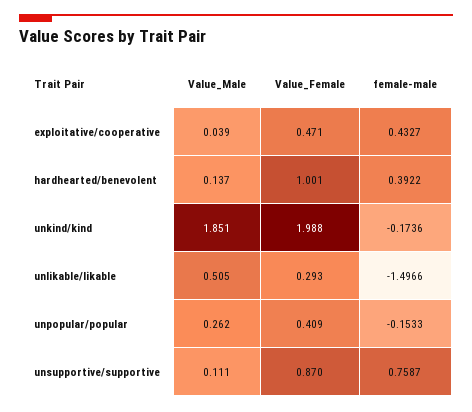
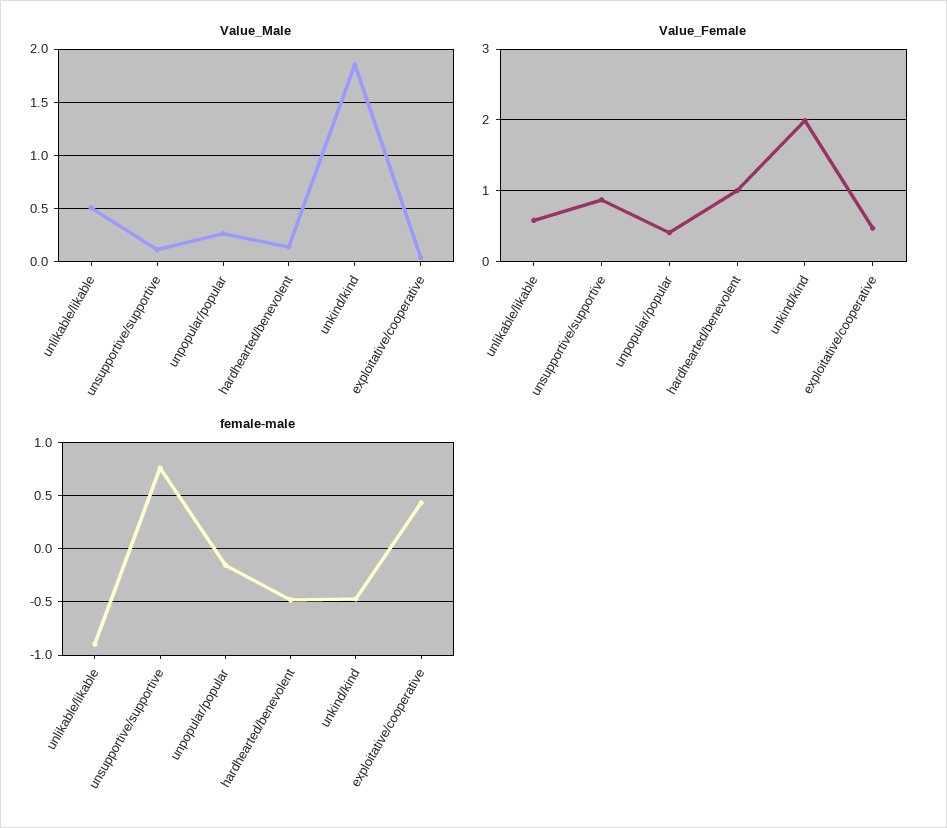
  {
    "Value_Male": {
      "exploitative/cooperative": 0.039,
      "hardhearted/benevolent": 0.137,
      "unkind/kind": 1.851,
      "unlikable/likable": 0.505,
      "unpopular/popular": 0.262,
      "unsupportive/supportive": 0.111
    },
    "Value_Female": {
      "exploitative/cooperative": 0.471,
      "hardhearted/benevolent": 1.001,
      "unkind/kind": 1.988,
-     "unlikable/likable": 0.293,
+     "unlikable/likable": 0.6,
      "unpopular/popular": 0.409,
      "unsupportive/supportive": 0.87
    },
    "female-male": {
      "exploitative/cooperative": 0.4327,
-     "hardhearted/benevolent": 0.3922,
+     "hardhearted/benevolent": -0.5,
-     "unkind/kind": -0.1736,
+     "unkind/kind": -0.5,
-     "unlikable/likable": -1.4966,
+     "unlikable/likable": -0.9,
      "unpopular/popular": -0.1533,
      "unsupportive/supportive": 0.7587
    }
  }

